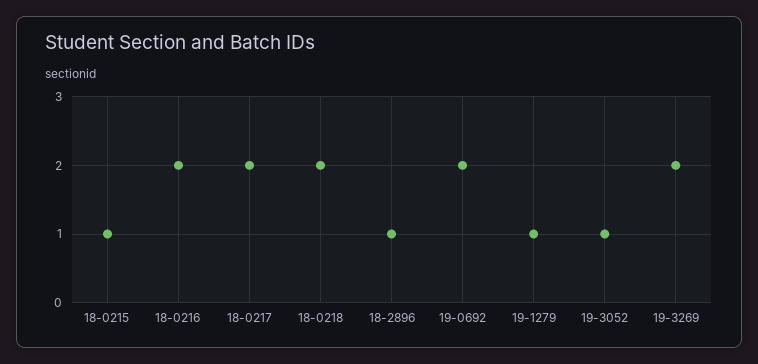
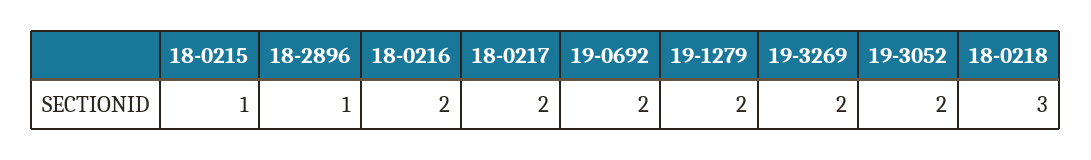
  {
    "18-0215": 1,
    "18-0216": 2,
    "18-0217": 2,
-   "18-0218": 2,
+   "18-0218": 3,
    "18-2896": 1,
    "19-0692": 2,
-   "19-1279": 1,
+   "19-1279": 2,
-   "19-3052": 1,
+   "19-3052": 2,
    "19-3269": 2
  }

